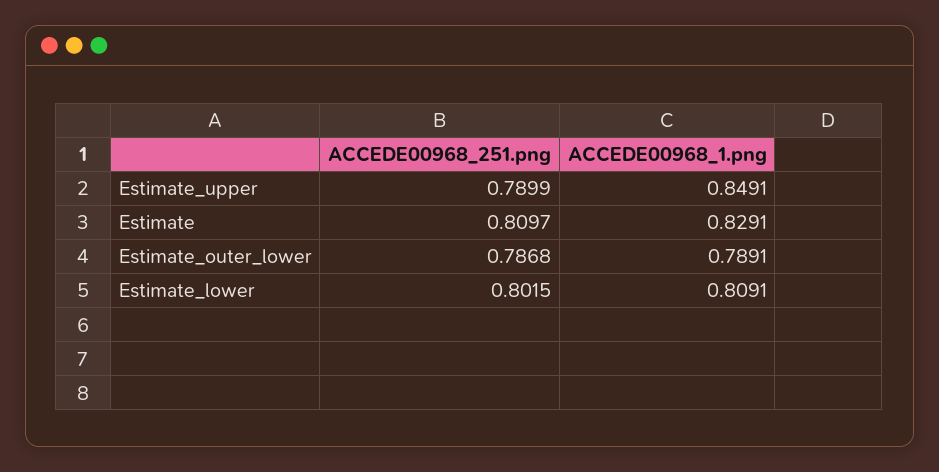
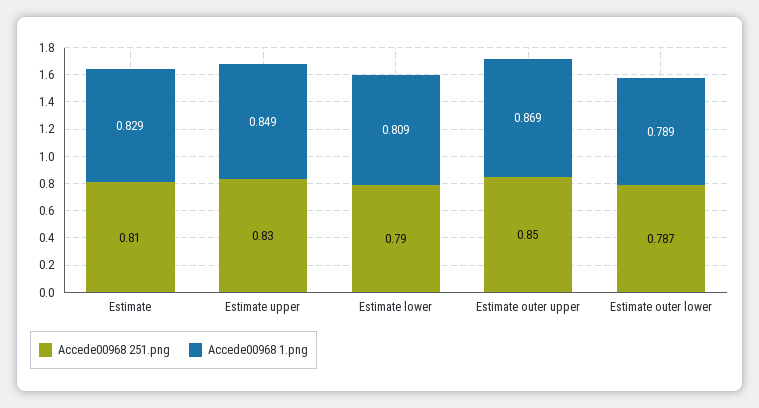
  {
    "ACCEDE00968_251.png": {
-     "Estimate_upper": 0.7899,
+     "Estimate_upper": 0.83,
      "Estimate": 0.8097,
      "Estimate_outer_lower": 0.7868,
-     "Estimate_lower": 0.8015
+     "Estimate_lower": 0.79,
+     "Estimate outer upper": 0.85
    },
    "ACCEDE00968_1.png": {
      "Estimate_upper": 0.8491,
      "Estimate": 0.8291,
      "Estimate_outer_lower": 0.7891,
-     "Estimate_lower": 0.8091
+     "Estimate_lower": 0.8091,
+     "Estimate outer upper": 0.869
    }
  }

